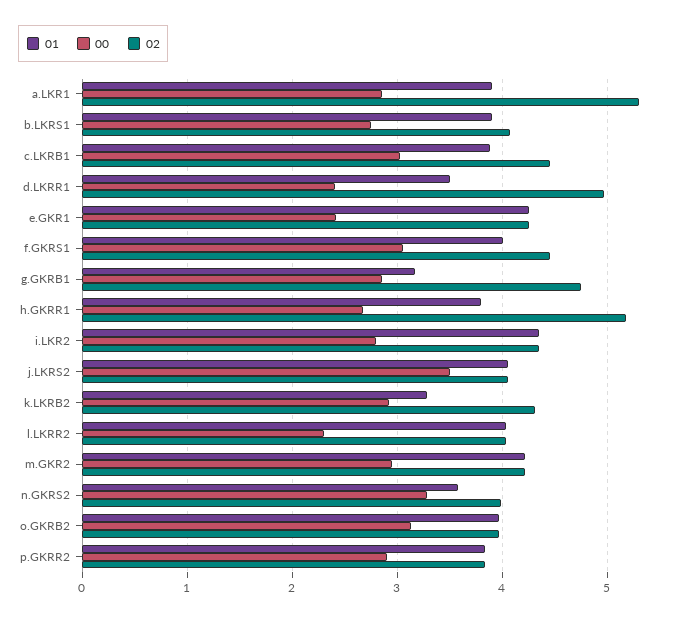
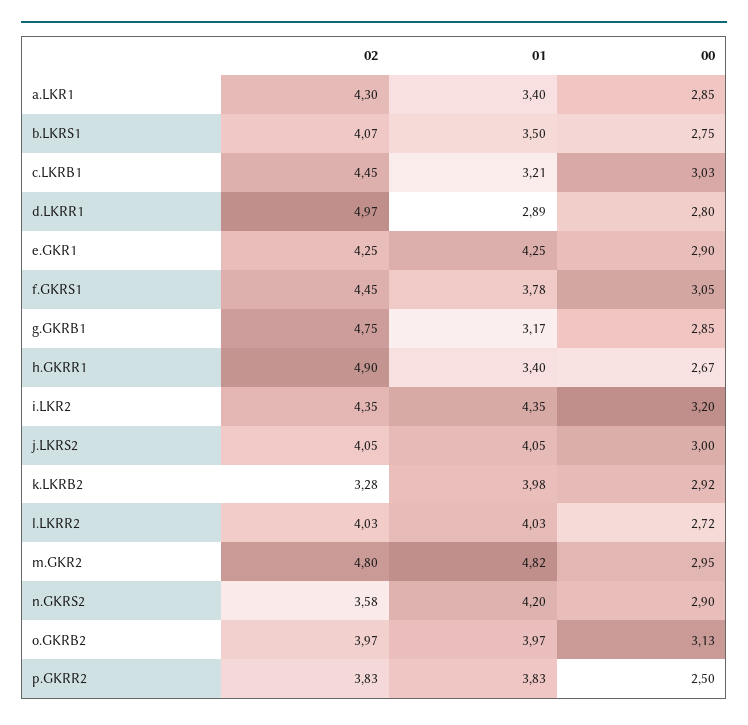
  {
    "01": {
-     "a.LKR1": 3.9,
+     "a.LKR1": 3.4,
-     "b.LKRS1": 3.9,
+     "b.LKRS1": 3.5,
-     "c.LKRB1": 3.9,
+     "c.LKRB1": 3.21,
-     "d.LKRR1": 3.5,
+     "d.LKRR1": 2.89,
      "e.GKR1": 4.25,
-     "f.GKRS1": 4,
+     "f.GKRS1": 3.78,
      "g.GKRB1": 3.17,
-     "h.GKRR1": 3.8,
+     "h.GKRR1": 3.4,
      "i.LKR2": 4.35,
      "j.LKRS2": 4.05,
-     "k.LKRB2": 3.3,
+     "k.LKRB2": 3.98,
      "l.LKRR2": 4.03,
-     "m.GKR2": 4.2,
+     "m.GKR2": 4.82,
-     "n.GKRS2": 3.6,
+     "n.GKRS2": 4.2,
      "o.GKRB2": 3.97,
      "p.GKRR2": 3.83
    },
    "00": {
      "a.LKR1": 2.85,
      "b.LKRS1": 2.75,
      "c.LKRB1": 3.03,
-     "d.LKRR1": 2.4,
+     "d.LKRR1": 2.8,
-     "e.GKR1": 2.4,
+     "e.GKR1": 2.9,
      "f.GKRS1": 3.05,
      "g.GKRB1": 2.85,
      "h.GKRR1": 2.67,
-     "i.LKR2": 2.8,
+     "i.LKR2": 3.2,
-     "j.LKRS2": 3.5,
+     "j.LKRS2": 3,
      "k.LKRB2": 2.92,
-     "l.LKRR2": 2.3,
+     "l.LKRR2": 2.72,
      "m.GKR2": 2.95,
-     "n.GKRS2": 3.3,
+     "n.GKRS2": 2.9,
      "o.GKRB2": 3.13,
-     "p.GKRR2": 2.9
+     "p.GKRR2": 2.5
    },
    "02": {
-     "a.LKR1": 5.3,
+     "a.LKR1": 4.3,
      "b.LKRS1": 4.07,
      "c.LKRB1": 4.45,
      "d.LKRR1": 4.97,
      "e.GKR1": 4.25,
      "f.GKRS1": 4.45,
      "g.GKRB1": 4.75,
-     "h.GKRR1": 5.2,
+     "h.GKRR1": 4.9,
      "i.LKR2": 4.35,
      "j.LKRS2": 4.05,
-     "k.LKRB2": 4.3,
+     "k.LKRB2": 3.28,
      "l.LKRR2": 4.03,
-     "m.GKR2": 4.2,
+     "m.GKR2": 4.8,
-     "n.GKRS2": 4,
+     "n.GKRS2": 3.58,
      "o.GKRB2": 3.97,
      "p.GKRR2": 3.83
    }
  }

